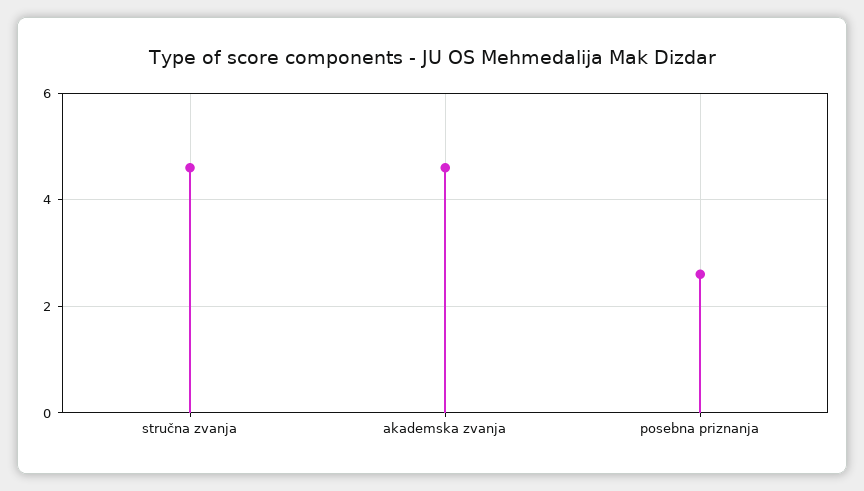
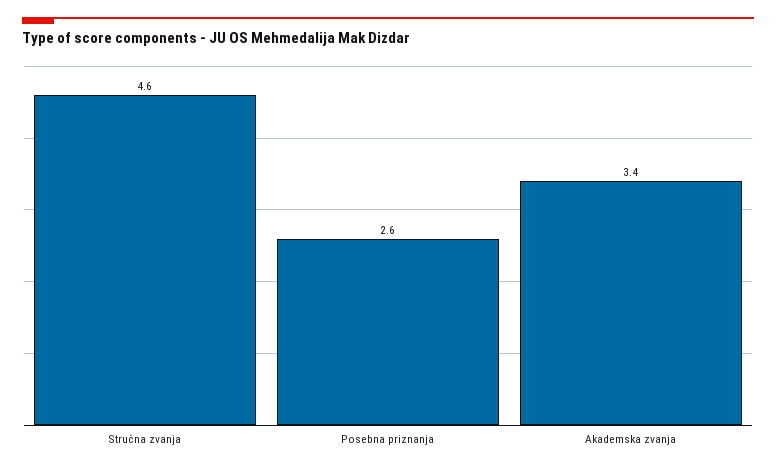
  {
    "stručna zvanja": 4.6,
-   "akademska zvanja": 4.5,
+   "akademska zvanja": 3.4,
    "posebna priznanja": 2.6
  }

